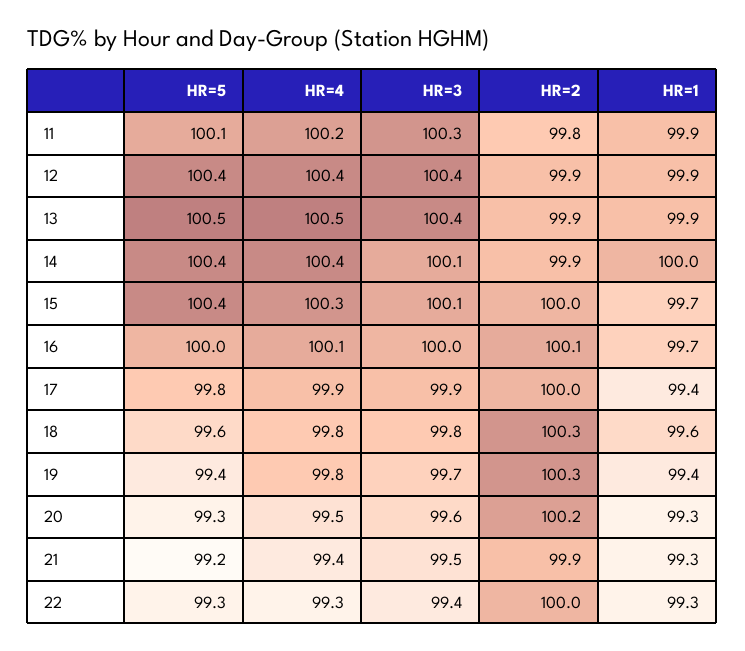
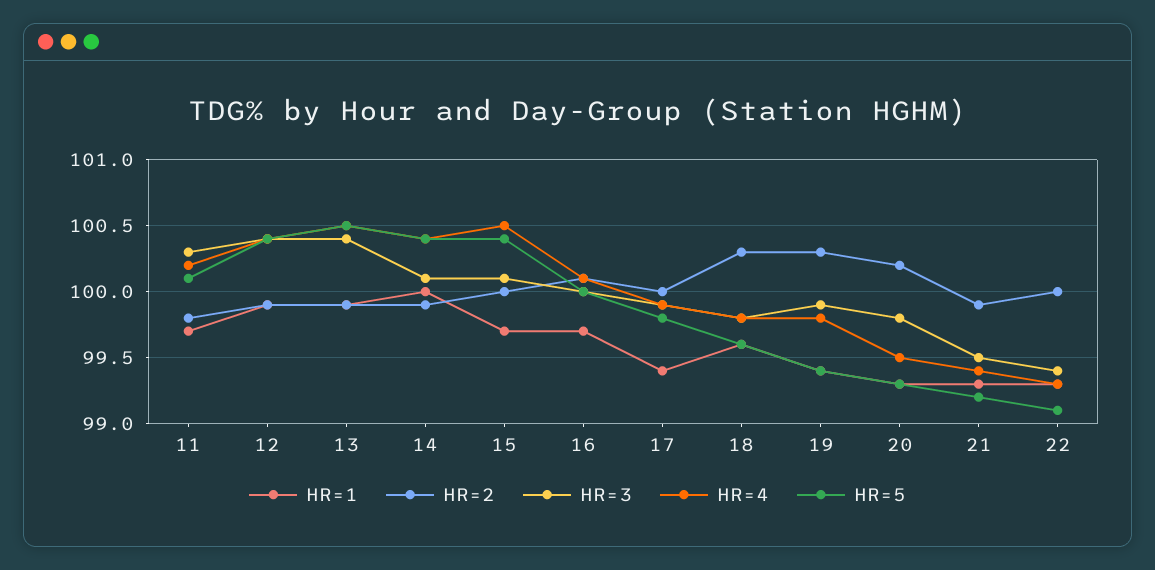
  {
    "HR=5": {
      "11": 100.1,
      "12": 100.4,
      "13": 100.5,
      "14": 100.4,
      "15": 100.4,
      "16": 100,
      "17": 99.8,
      "18": 99.6,
      "19": 99.4,
      "20": 99.3,
      "21": 99.2,
-     "22": 99.3
+     "22": 99.1
    },
    "HR=4": {
      "11": 100.2,
      "12": 100.4,
      "13": 100.5,
      "14": 100.4,
-     "15": 100.3,
+     "15": 100.5,
      "16": 100.1,
      "17": 99.9,
      "18": 99.8,
      "19": 99.8,
      "20": 99.5,
      "21": 99.4,
      "22": 99.3
    },
    "HR=3": {
      "11": 100.3,
      "12": 100.4,
      "13": 100.4,
      "14": 100.1,
      "15": 100.1,
      "16": 100,
      "17": 99.9,
      "18": 99.8,
-     "19": 99.7,
+     "19": 99.9,
-     "20": 99.6,
+     "20": 99.8,
      "21": 99.5,
      "22": 99.4
    },
    "HR=2": {
      "11": 99.8,
      "12": 99.9,
      "13": 99.9,
      "14": 99.9,
      "15": 100,
      "16": 100.1,
      "17": 100,
      "18": 100.3,
      "19": 100.3,
      "20": 100.2,
      "21": 99.9,
      "22": 100
    },
    "HR=1": {
-     "11": 99.9,
+     "11": 99.7,
      "12": 99.9,
      "13": 99.9,
      "14": 100,
      "15": 99.7,
      "16": 99.7,
      "17": 99.4,
      "18": 99.6,
      "19": 99.4,
      "20": 99.3,
      "21": 99.3,
      "22": 99.3
    }
  }

